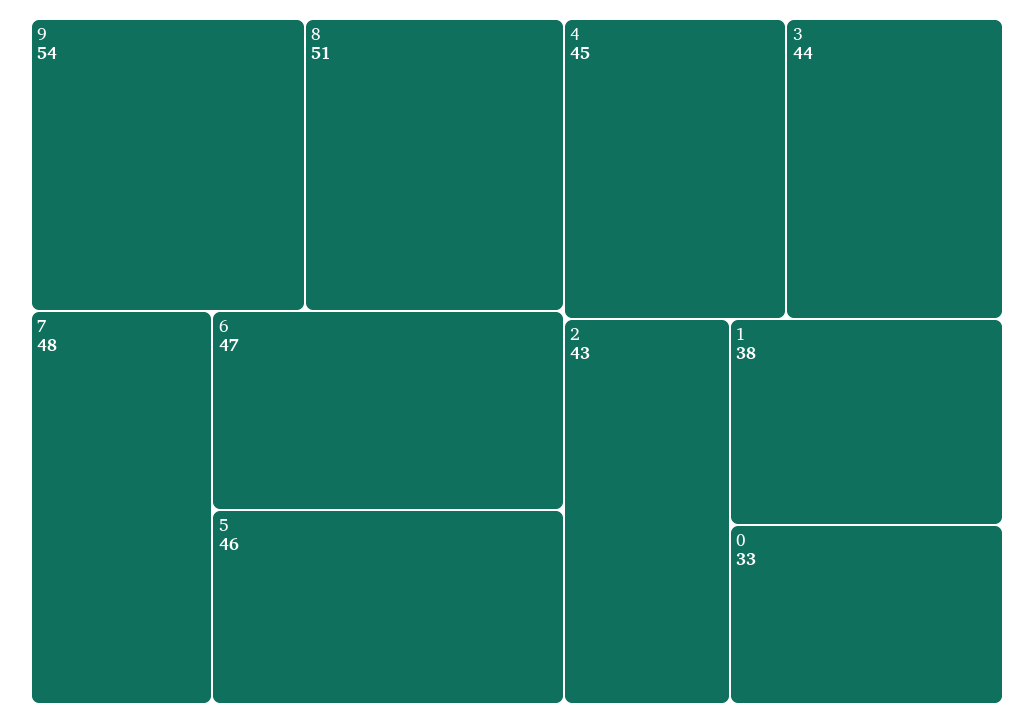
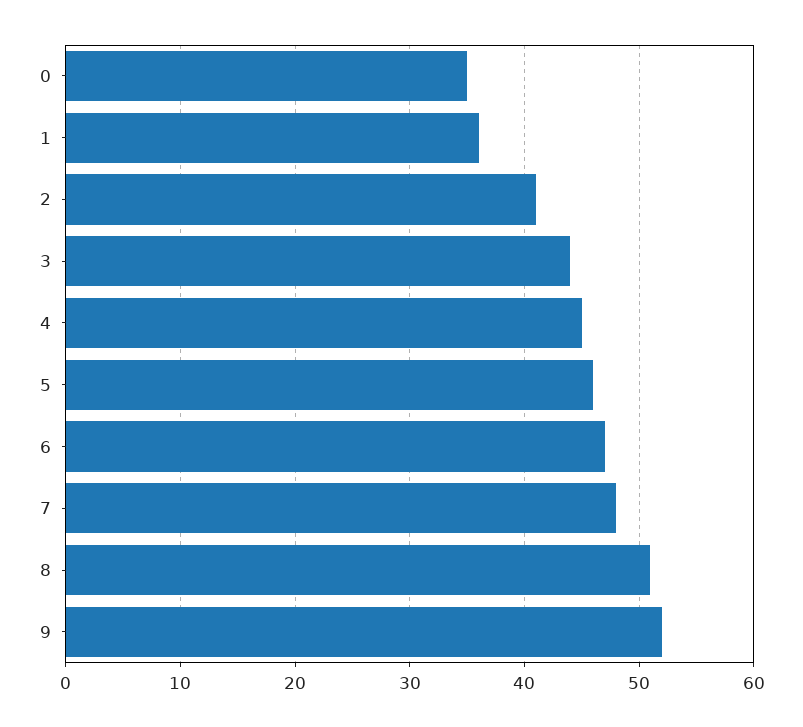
  {
-   "9": 54,
+   "9": 52,
    "8": 51,
    "7": 48,
    "6": 47,
    "5": 46,
    "4": 45,
    "3": 44,
-   "2": 43,
+   "2": 41,
-   "1": 38,
+   "1": 36,
-   "0": 33
+   "0": 35
  }

